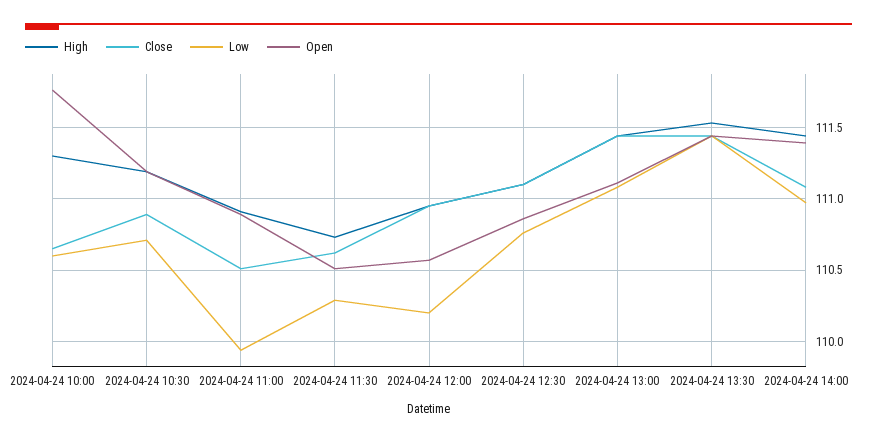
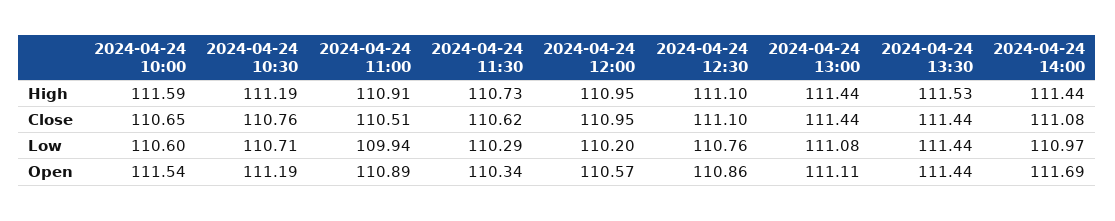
  {
    "High": {
-     "2024-04-24 10:00": 111.3,
+     "2024-04-24 10:00": 111.59,
      "2024-04-24 10:30": 111.19,
      "2024-04-24 11:00": 110.91,
      "2024-04-24 11:30": 110.73,
      "2024-04-24 12:00": 110.95,
      "2024-04-24 12:30": 111.1,
      "2024-04-24 13:00": 111.44,
      "2024-04-24 13:30": 111.53,
      "2024-04-24 14:00": 111.44
    },
    "Close": {
      "2024-04-24 10:00": 110.65,
-     "2024-04-24 10:30": 110.9,
+     "2024-04-24 10:30": 110.76,
      "2024-04-24 11:00": 110.51,
      "2024-04-24 11:30": 110.62,
      "2024-04-24 12:00": 110.95,
      "2024-04-24 12:30": 111.1,
      "2024-04-24 13:00": 111.44,
      "2024-04-24 13:30": 111.44,
      "2024-04-24 14:00": 111.08
    },
    "Low": {
      "2024-04-24 10:00": 110.6,
      "2024-04-24 10:30": 110.71,
      "2024-04-24 11:00": 109.94,
      "2024-04-24 11:30": 110.29,
      "2024-04-24 12:00": 110.2,
      "2024-04-24 12:30": 110.76,
      "2024-04-24 13:00": 111.08,
      "2024-04-24 13:30": 111.44,
      "2024-04-24 14:00": 110.97
    },
    "Open": {
-     "2024-04-24 10:00": 111.75,
+     "2024-04-24 10:00": 111.54,
      "2024-04-24 10:30": 111.19,
      "2024-04-24 11:00": 110.89,
-     "2024-04-24 11:30": 110.5,
+     "2024-04-24 11:30": 110.34,
      "2024-04-24 12:00": 110.57,
      "2024-04-24 12:30": 110.86,
      "2024-04-24 13:00": 111.11,
      "2024-04-24 13:30": 111.44,
-     "2024-04-24 14:00": 111.4
+     "2024-04-24 14:00": 111.69
    }
  }

